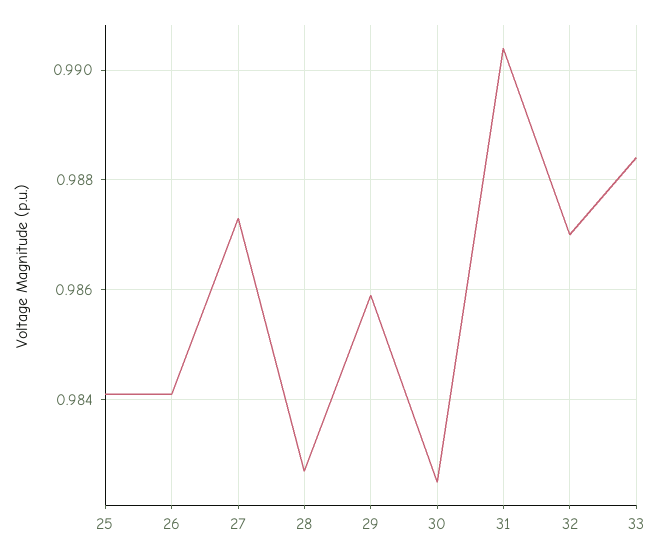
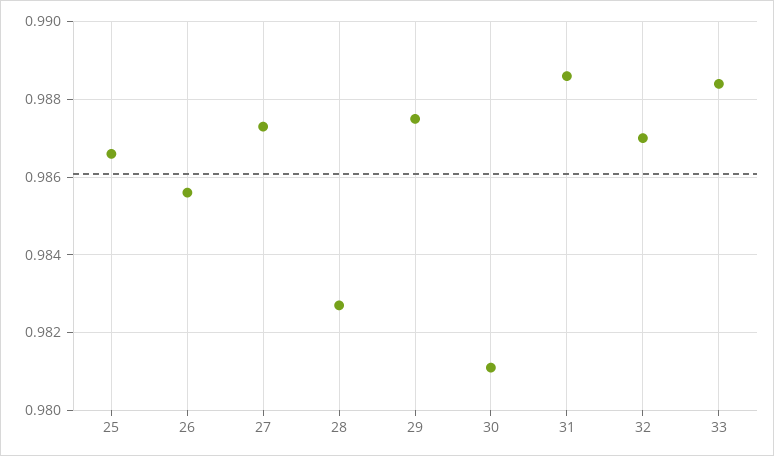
  {
-   "25": 0.984,
+   "25": 0.9865,
-   "26": 0.984,
+   "26": 0.9855,
    "27": 0.9875,
    "28": 0.9825,
-   "29": 0.986,
+   "29": 0.9875,
-   "30": 0.9825,
+   "30": 0.981,
-   "31": 0.9905,
+   "31": 0.9885,
    "32": 0.987,
    "33": 0.9885
  }

